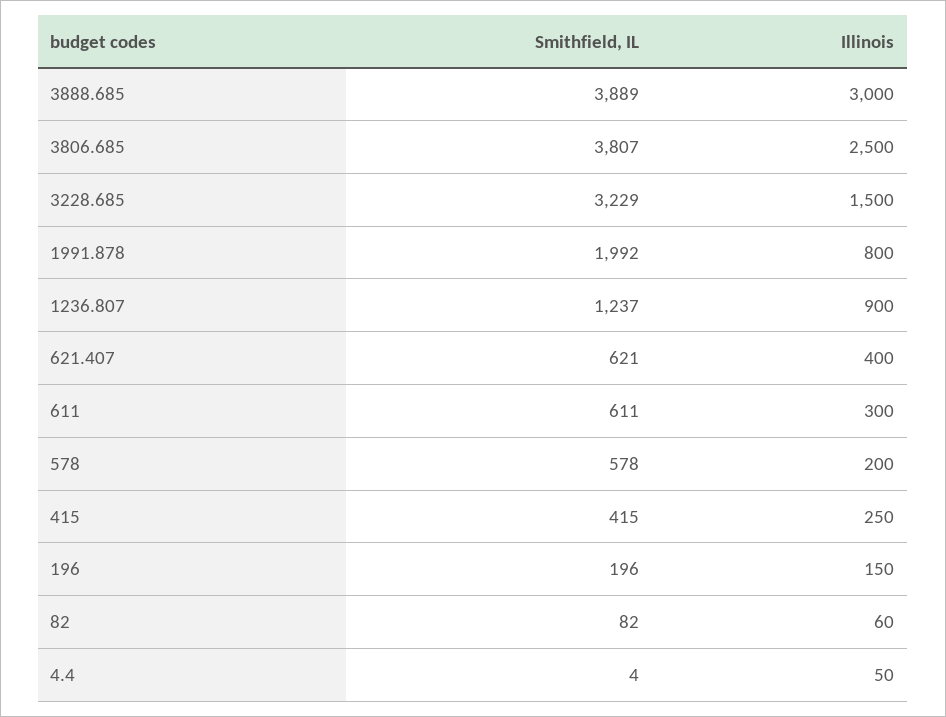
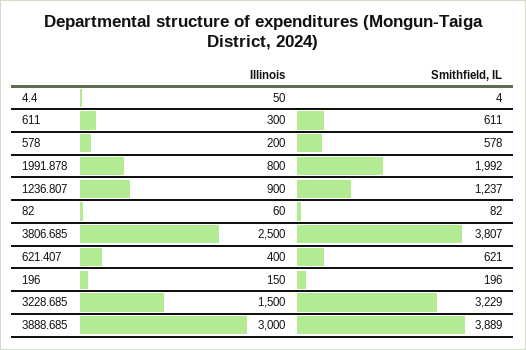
  {
    "Smithfield, IL": {
      "3888.685": 3889,
      "3806.685": 3807,
      "3228.685": 3229,
      "1991.878": 1992,
      "1236.807": 1237,
      "621.407": 621,
      "611": 611,
      "578": 578,
-     "415": 415,
      "196": 196,
      "82": 82,
      "4.4": 4
    },
    "Illinois": {
      "3888.685": 3000,
      "3806.685": 2500,
      "3228.685": 1500,
      "1991.878": 800,
      "1236.807": 900,
      "621.407": 400,
      "611": 300,
      "578": 200,
-     "415": 250,
      "196": 150,
      "82": 60,
      "4.4": 50
    }
  }

